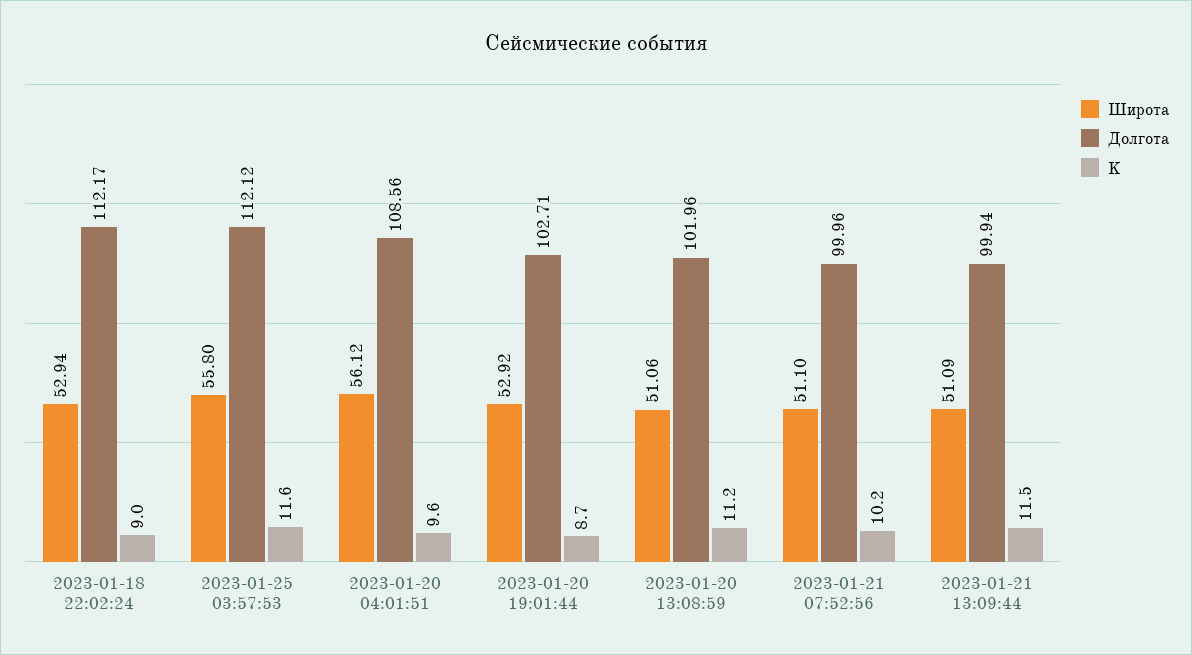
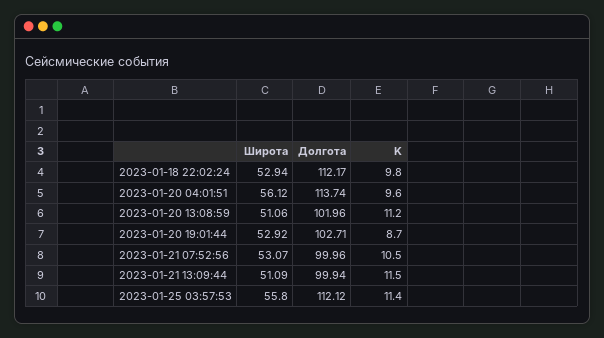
  {
    "Широта": {
      "2023-01-18 22:02:24": 52.94,
      "2023-01-25 03:57:53": 55.8,
      "2023-01-20 04:01:51": 56.12,
      "2023-01-20 19:01:44": 52.92,
      "2023-01-20 13:08:59": 51.06,
-     "2023-01-21 07:52:56": 51.1,
+     "2023-01-21 07:52:56": 53.07,
      "2023-01-21 13:09:44": 51.09
    },
    "Долгота": {
      "2023-01-18 22:02:24": 112.17,
      "2023-01-25 03:57:53": 112.12,
-     "2023-01-20 04:01:51": 108.56,
+     "2023-01-20 04:01:51": 113.74,
      "2023-01-20 19:01:44": 102.71,
      "2023-01-20 13:08:59": 101.96,
      "2023-01-21 07:52:56": 99.96,
      "2023-01-21 13:09:44": 99.94
    },
    "K": {
-     "2023-01-18 22:02:24": 9,
+     "2023-01-18 22:02:24": 9.8,
-     "2023-01-25 03:57:53": 11.6,
+     "2023-01-25 03:57:53": 11.4,
      "2023-01-20 04:01:51": 9.6,
      "2023-01-20 19:01:44": 8.7,
      "2023-01-20 13:08:59": 11.2,
-     "2023-01-21 07:52:56": 10.2,
+     "2023-01-21 07:52:56": 10.5,
      "2023-01-21 13:09:44": 11.5
    }
  }

